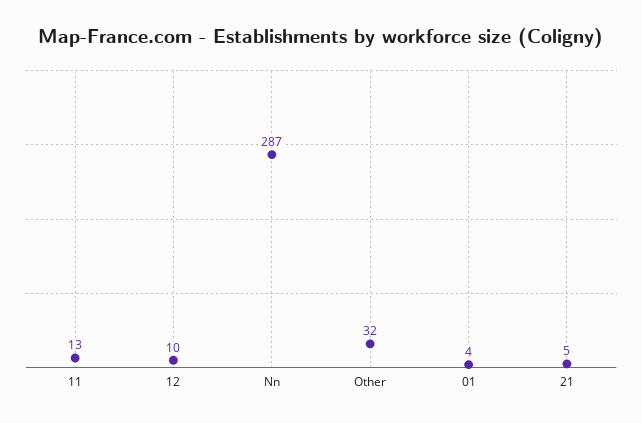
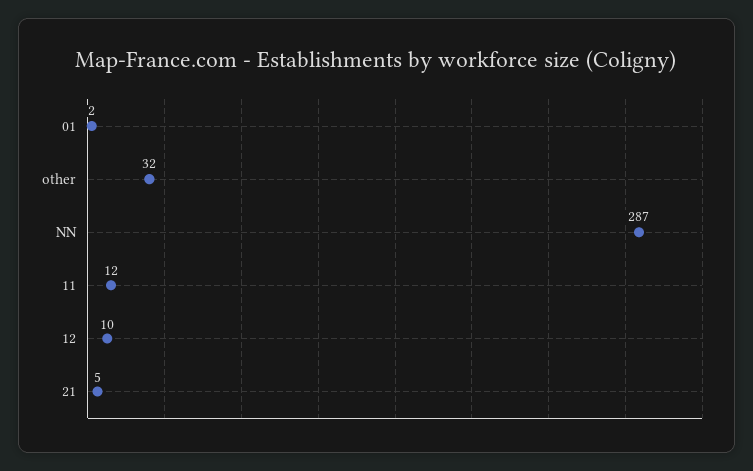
  {
-   "11": 13,
+   "11": 12,
    "12": 10,
    "Nn": 287,
    "Other": 32,
-   "01": 4,
+   "01": 2,
    "21": 5
  }

